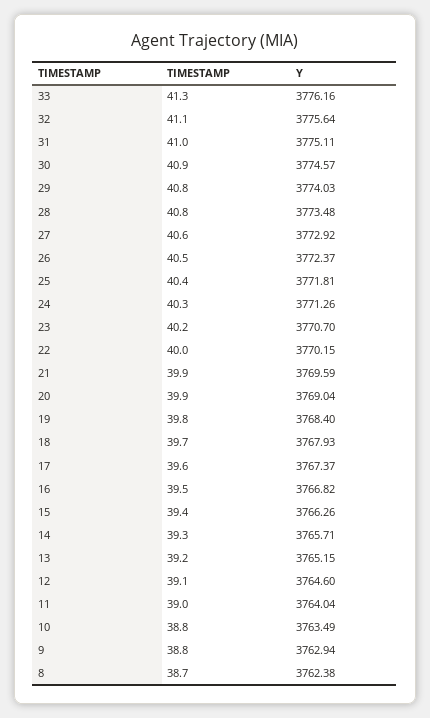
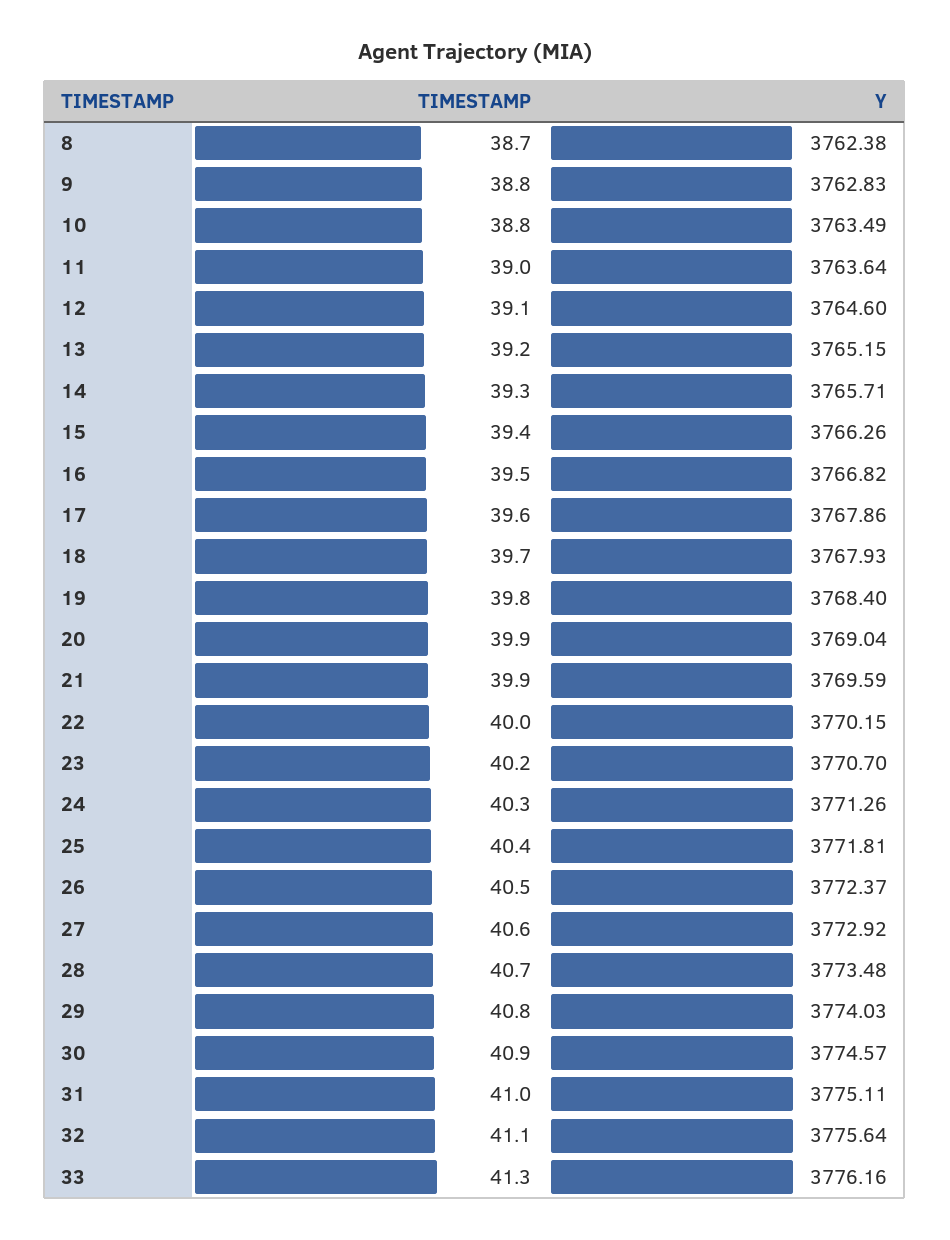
  {
    "TIMESTAMP": {
      "33": 41.3,
      "32": 41.1,
      "31": 41,
      "30": 40.9,
      "29": 40.8,
-     "28": 40.8,
+     "28": 40.7,
      "27": 40.6,
      "26": 40.5,
      "25": 40.4,
      "24": 40.3,
      "23": 40.2,
      "22": 40,
      "21": 39.9,
      "20": 39.9,
      "19": 39.8,
      "18": 39.7,
      "17": 39.6,
      "16": 39.5,
      "15": 39.4,
      "14": 39.3,
      "13": 39.2,
      "12": 39.1,
      "11": 39,
      "10": 38.8,
      "9": 38.8,
      "8": 38.7
    },
    "Y": {
      "33": 3776.16,
      "32": 3775.64,
      "31": 3775.11,
      "30": 3774.57,
      "29": 3774.03,
      "28": 3773.48,
      "27": 3772.92,
      "26": 3772.37,
      "25": 3771.81,
      "24": 3771.26,
      "23": 3770.7,
      "22": 3770.15,
      "21": 3769.59,
      "20": 3769.04,
      "19": 3768.4,
      "18": 3767.93,
-     "17": 3767.37,
+     "17": 3767.86,
      "16": 3766.82,
      "15": 3766.26,
      "14": 3765.71,
      "13": 3765.15,
      "12": 3764.6,
-     "11": 3764.04,
+     "11": 3763.64,
      "10": 3763.49,
-     "9": 3762.94,
+     "9": 3762.83,
      "8": 3762.38
    }
  }

